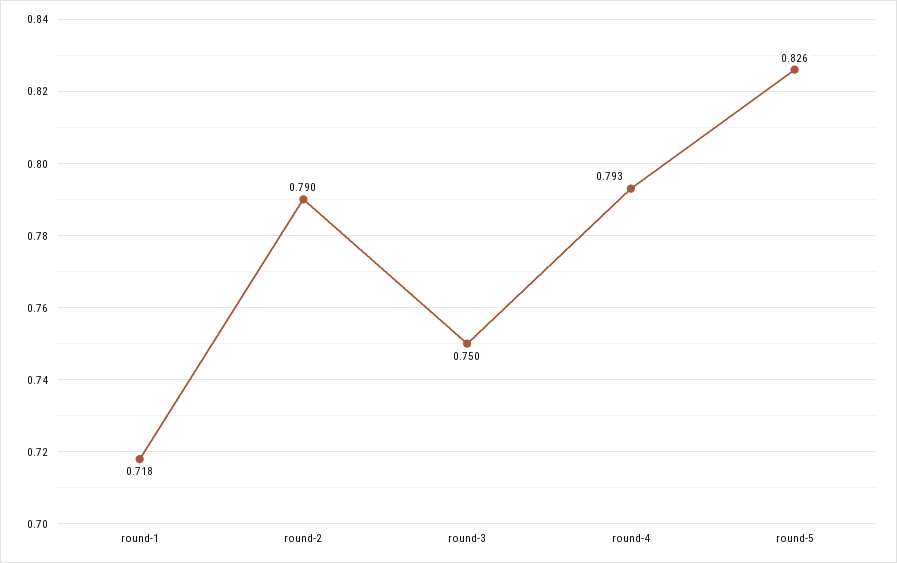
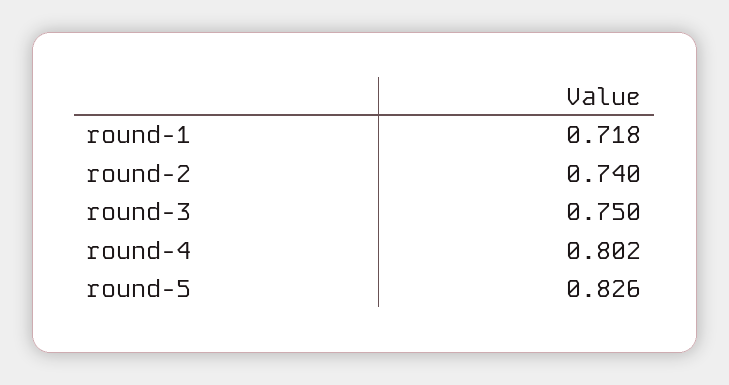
  {
    "round-1": 0.718,
-   "round-2": 0.79,
+   "round-2": 0.74,
    "round-3": 0.75,
-   "round-4": 0.793,
+   "round-4": 0.802,
    "round-5": 0.826
  }

